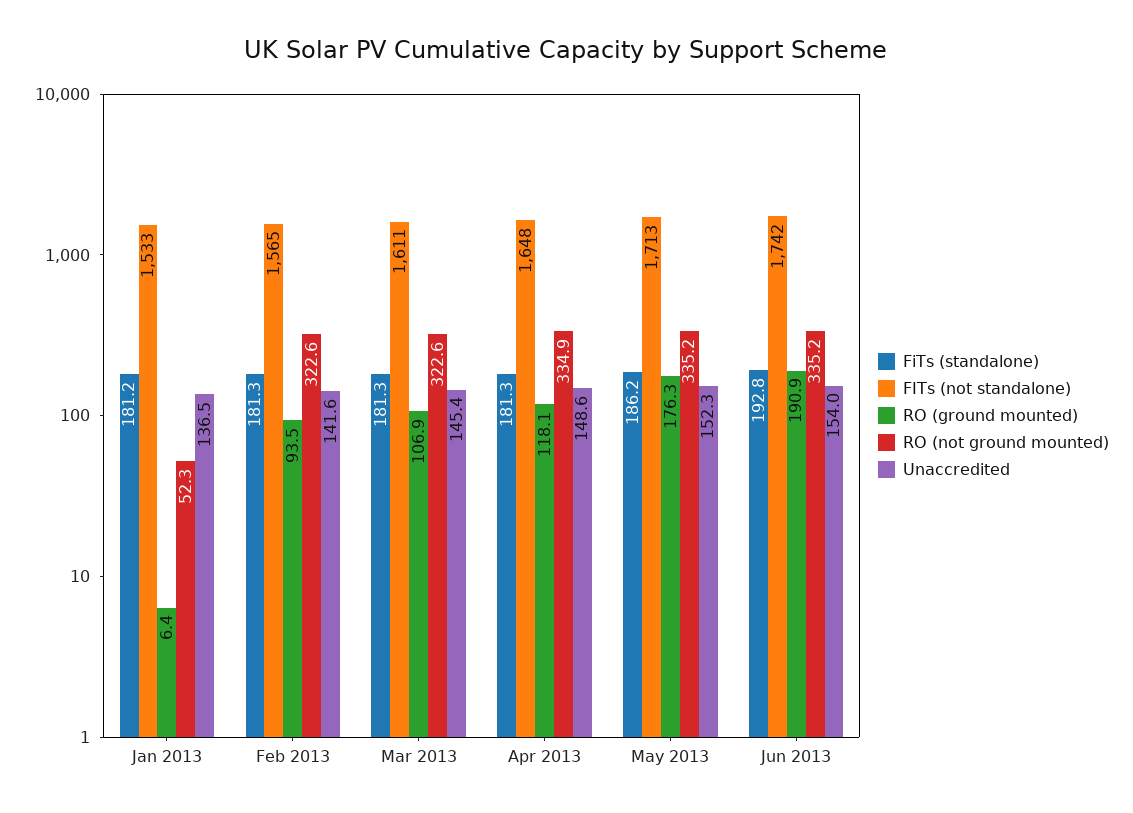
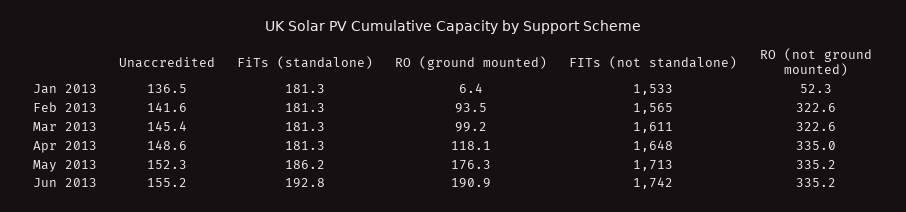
  {
    "FiTs (standalone)": {
-     "Jan 2013": 181.2,
+     "Jan 2013": 181.3,
      "Feb 2013": 181.3,
      "Mar 2013": 181.3,
      "Apr 2013": 181.3,
      "May 2013": 186.2,
      "Jun 2013": 192.8
    },
    "FITs (not standalone)": {
      "Jan 2013": 1533,
      "Feb 2013": 1565,
      "Mar 2013": 1611,
      "Apr 2013": 1648,
      "May 2013": 1713,
      "Jun 2013": 1742
    },
    "RO (ground mounted)": {
      "Jan 2013": 6.4,
      "Feb 2013": 93.5,
-     "Mar 2013": 106.9,
+     "Mar 2013": 99.2,
      "Apr 2013": 118.1,
      "May 2013": 176.3,
      "Jun 2013": 190.9
    },
    "RO (not ground mounted)": {
      "Jan 2013": 52.3,
      "Feb 2013": 322.6,
      "Mar 2013": 322.6,
-     "Apr 2013": 334.9,
+     "Apr 2013": 335,
      "May 2013": 335.2,
      "Jun 2013": 335.2
    },
    "Unaccredited": {
      "Jan 2013": 136.5,
      "Feb 2013": 141.6,
      "Mar 2013": 145.4,
      "Apr 2013": 148.6,
      "May 2013": 152.3,
-     "Jun 2013": 154
+     "Jun 2013": 155.2
    }
  }

